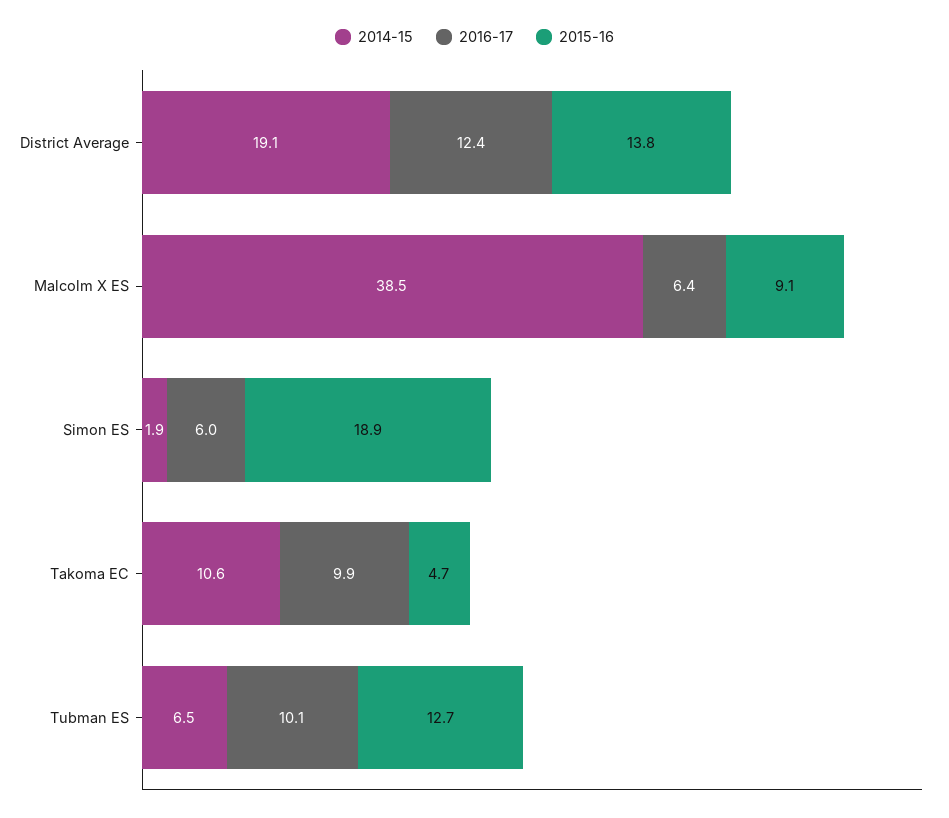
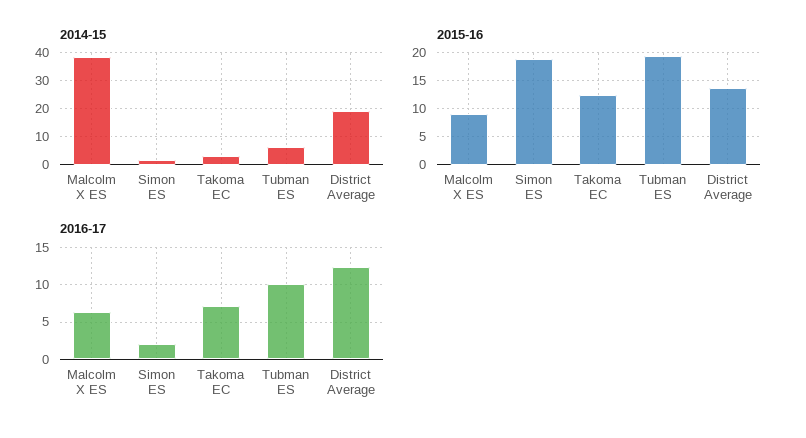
  {
    "2014-15": {
      "District Average": 19.1,
      "Malcolm X ES": 38.5,
      "Simon ES": 1.9,
-     "Takoma EC": 10.6,
+     "Takoma EC": 2.5,
      "Tubman ES": 6.5
    },
    "2016-17": {
      "District Average": 12.4,
      "Malcolm X ES": 6.4,
-     "Simon ES": 6,
+     "Simon ES": 2,
-     "Takoma EC": 9.9,
+     "Takoma EC": 7,
      "Tubman ES": 10.1
    },
    "2015-16": {
      "District Average": 13.8,
      "Malcolm X ES": 9.1,
      "Simon ES": 18.9,
-     "Takoma EC": 4.7,
+     "Takoma EC": 12.5,
-     "Tubman ES": 12.7
+     "Tubman ES": 20
    }
  }

